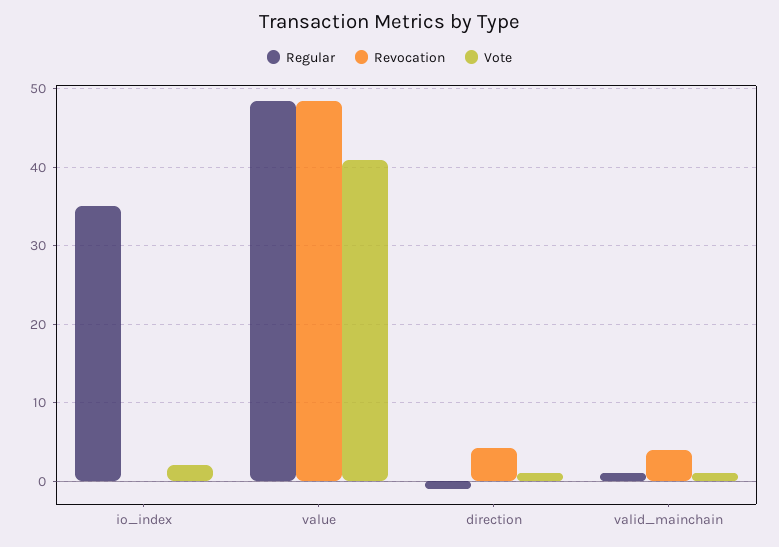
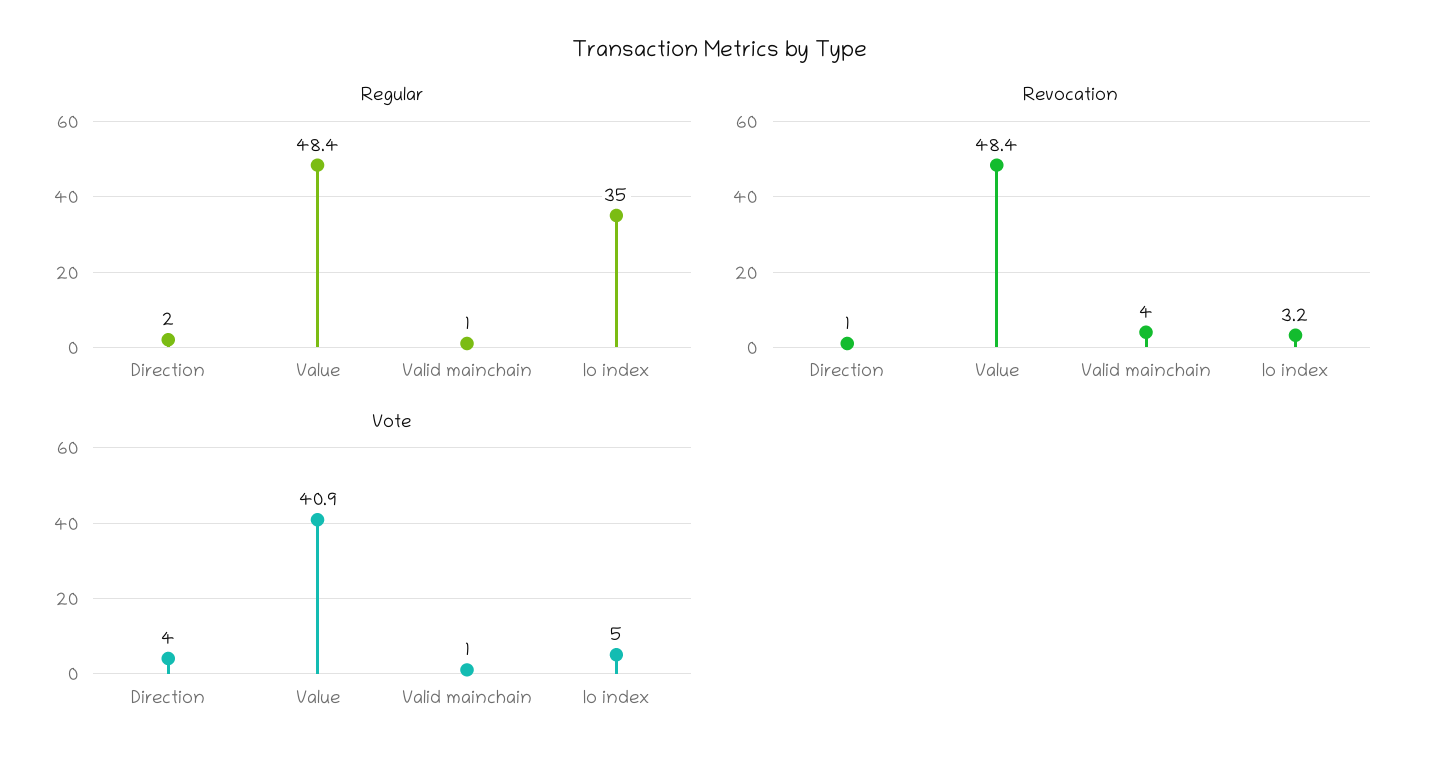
  {
    "Regular": {
      "io_index": 35,
      "value": 48.4,
-     "direction": -1,
+     "direction": 2,
      "valid_mainchain": 1
    },
    "Revocation": {
-     "io_index": 0,
+     "io_index": 3.2,
      "value": 48.4,
-     "direction": 4,
+     "direction": 1,
      "valid_mainchain": 4
    },
    "Vote": {
-     "io_index": 2,
+     "io_index": 5,
      "value": 40.9,
-     "direction": 1,
+     "direction": 4,
      "valid_mainchain": 1
    }
  }

